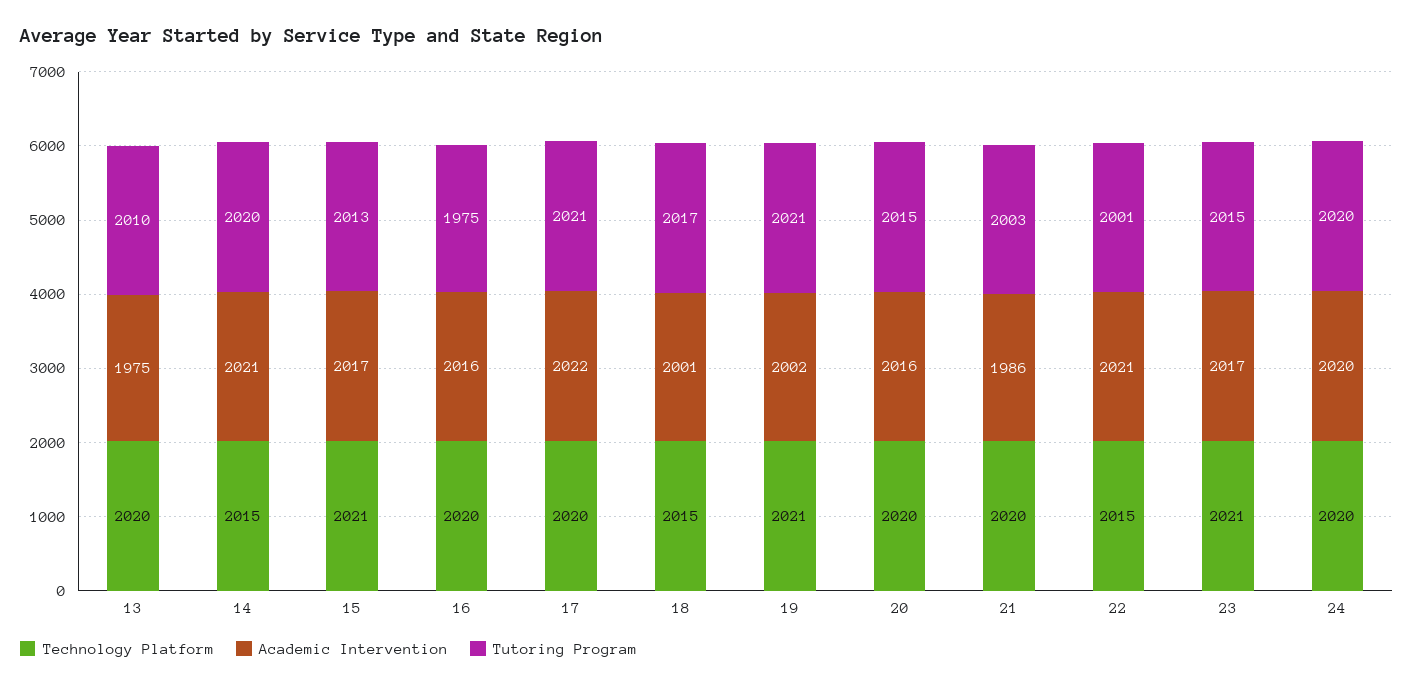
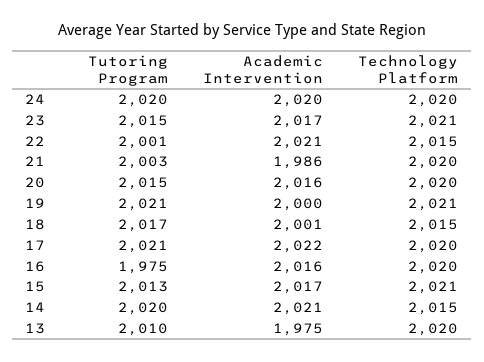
  {
    "Technology Platform": {
      "13": 2020,
      "14": 2015,
      "15": 2021,
      "16": 2020,
      "17": 2020,
      "18": 2015,
      "19": 2021,
      "20": 2020,
      "21": 2020,
      "22": 2015,
      "23": 2021,
      "24": 2020
    },
    "Academic Intervention": {
      "13": 1975,
      "14": 2021,
      "15": 2017,
      "16": 2016,
      "17": 2022,
      "18": 2001,
-     "19": 2002,
+     "19": 2000,
      "20": 2016,
      "21": 1986,
      "22": 2021,
      "23": 2017,
      "24": 2020
    },
    "Tutoring Program": {
      "13": 2010,
      "14": 2020,
      "15": 2013,
      "16": 1975,
      "17": 2021,
      "18": 2017,
      "19": 2021,
      "20": 2015,
      "21": 2003,
      "22": 2001,
      "23": 2015,
      "24": 2020
    }
  }

